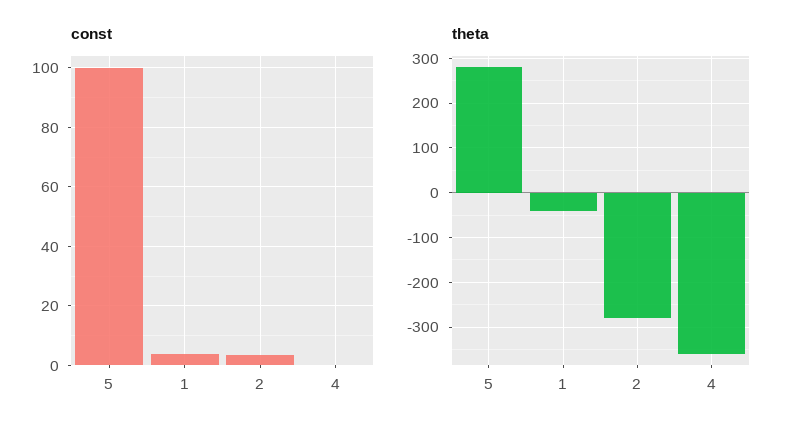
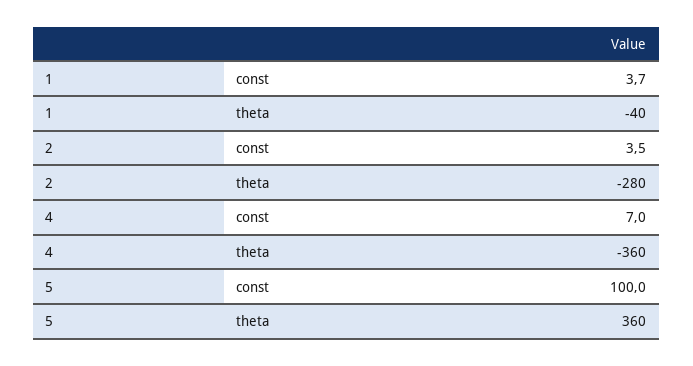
  {
    "const": {
      "5": 100,
      "1": 3.7,
      "2": 3.5,
-     "4": 0
+     "4": 7
    },
    "theta": {
-     "5": 280,
+     "5": 360,
      "1": -40,
      "2": -280,
      "4": -360
    }
  }

